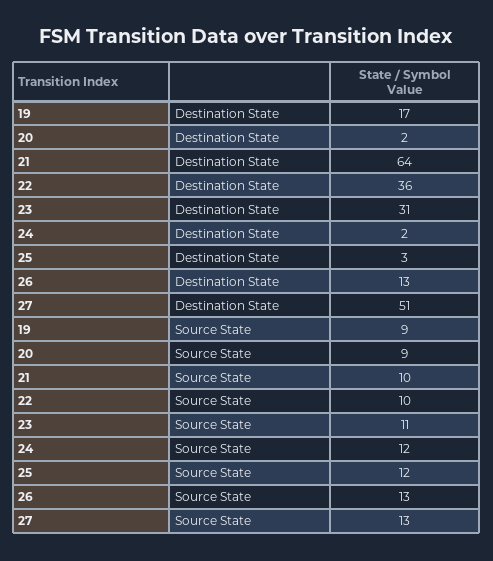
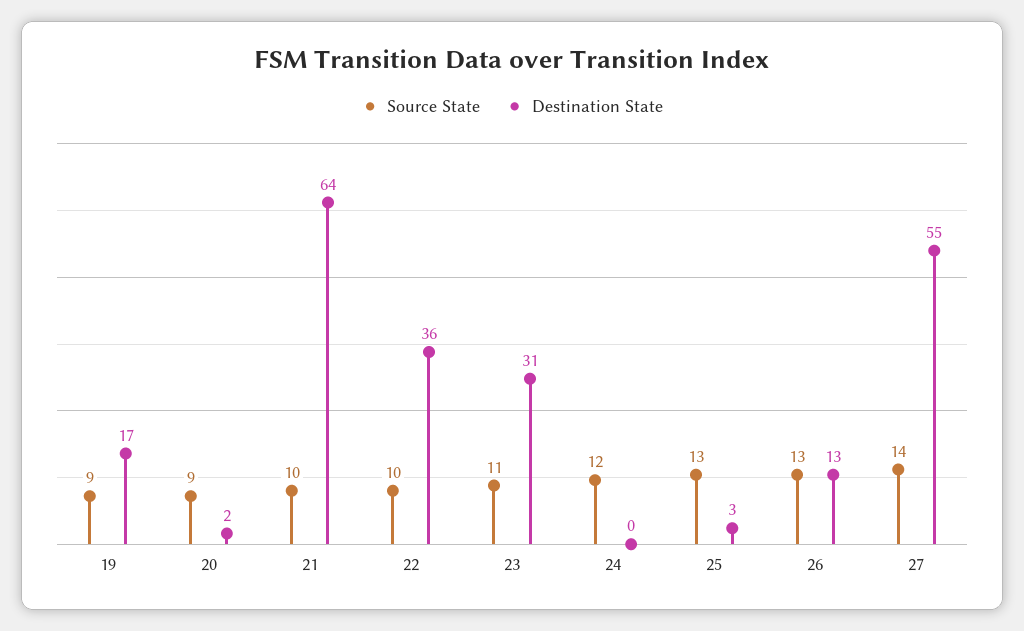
  {
    "Destination State": {
      "19": 17,
      "20": 2,
      "21": 64,
      "22": 36,
      "23": 31,
-     "24": 2,
+     "24": 0,
      "25": 3,
      "26": 13,
-     "27": 51
+     "27": 55
    },
    "Source State": {
      "19": 9,
      "20": 9,
      "21": 10,
      "22": 10,
      "23": 11,
      "24": 12,
-     "25": 12,
+     "25": 13,
      "26": 13,
-     "27": 13
+     "27": 14
    }
  }

